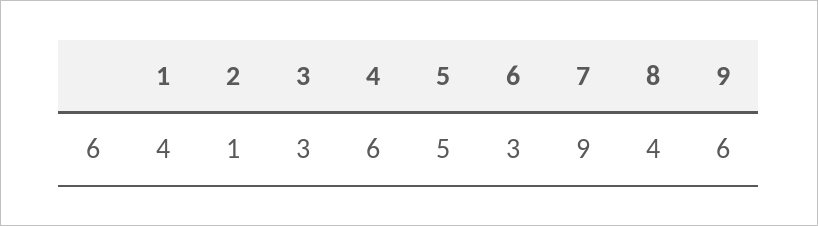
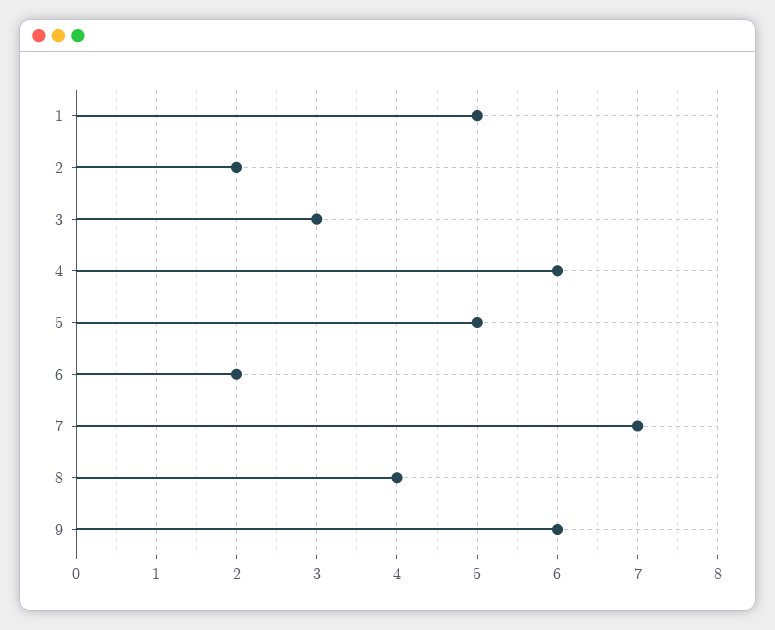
  {
-   "1": 4,
+   "1": 5,
-   "2": 1,
+   "2": 2,
    "3": 3,
    "4": 6,
    "5": 5,
-   "6": 3,
+   "6": 2,
-   "7": 9,
+   "7": 7,
    "8": 4,
    "9": 6
  }

